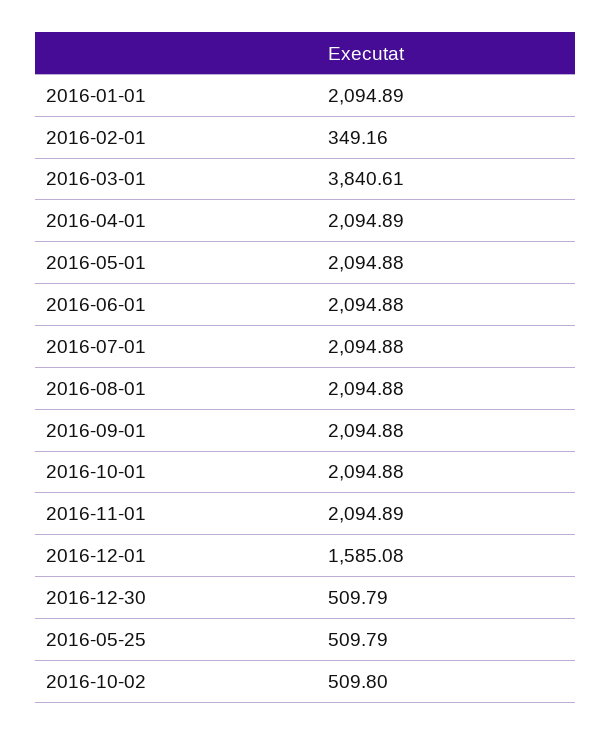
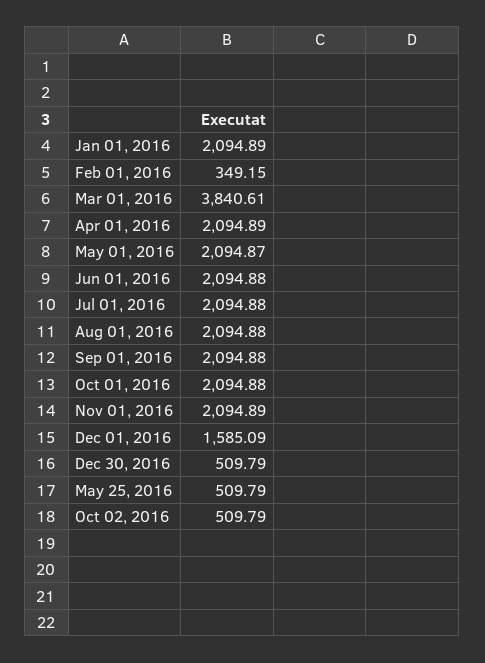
  {
    "2016-01-01": 2094.89,
-   "2016-02-01": 349.16,
+   "2016-02-01": 349.15,
    "2016-03-01": 3840.61,
    "2016-04-01": 2094.89,
-   "2016-05-01": 2094.88,
+   "2016-05-01": 2094.87,
    "2016-06-01": 2094.88,
    "2016-07-01": 2094.88,
    "2016-08-01": 2094.88,
    "2016-09-01": 2094.88,
    "2016-10-01": 2094.88,
    "2016-11-01": 2094.89,
-   "2016-12-01": 1585.08,
+   "2016-12-01": 1585.09,
    "2016-12-30": 509.79,
    "2016-05-25": 509.79,
-   "2016-10-02": 509.8
+   "2016-10-02": 509.79
  }

